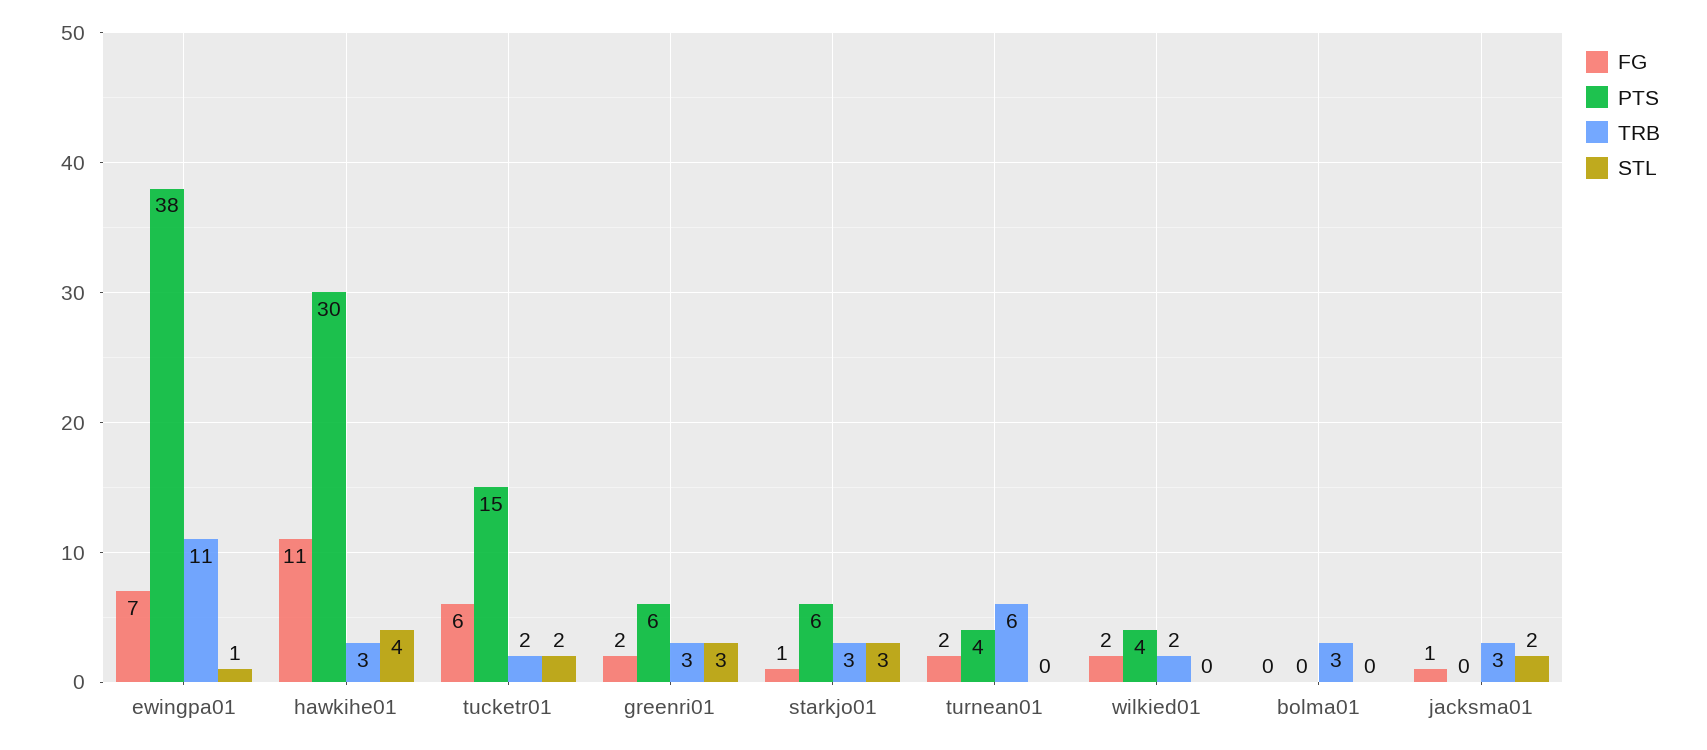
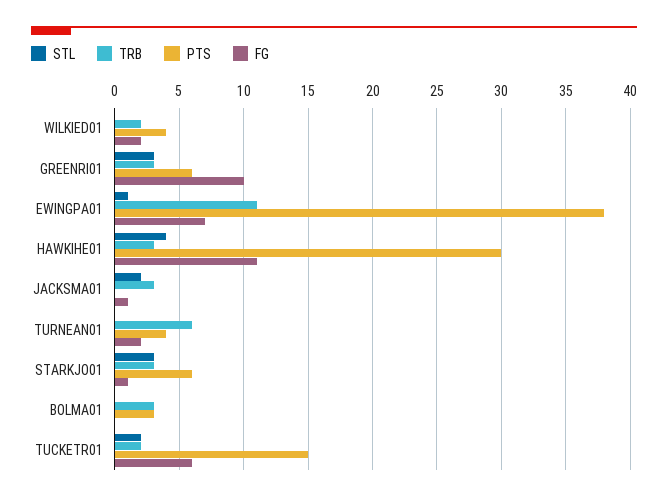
  {
    "FG": {
      "ewingpa01": 7,
      "hawkihe01": 11,
      "tucketr01": 6,
-     "greenri01": 2,
+     "greenri01": 10,
      "starkjo01": 1,
      "turnean01": 2,
      "wilkied01": 2,
      "bolma01": 0,
      "jacksma01": 1
    },
    "PTS": {
      "ewingpa01": 38,
      "hawkihe01": 30,
      "tucketr01": 15,
      "greenri01": 6,
      "starkjo01": 6,
      "turnean01": 4,
      "wilkied01": 4,
-     "bolma01": 0,
+     "bolma01": 3,
      "jacksma01": 0
    },
    "TRB": {
      "ewingpa01": 11,
      "hawkihe01": 3,
      "tucketr01": 2,
      "greenri01": 3,
      "starkjo01": 3,
      "turnean01": 6,
      "wilkied01": 2,
      "bolma01": 3,
      "jacksma01": 3
    },
    "STL": {
      "ewingpa01": 1,
      "hawkihe01": 4,
      "tucketr01": 2,
      "greenri01": 3,
      "starkjo01": 3,
      "turnean01": 0,
      "wilkied01": 0,
      "bolma01": 0,
      "jacksma01": 2
    }
  }

